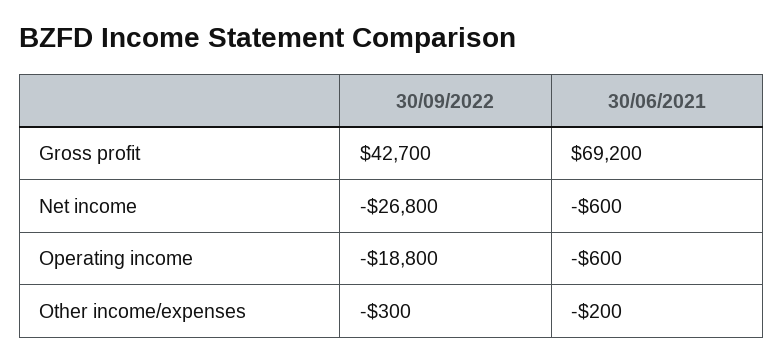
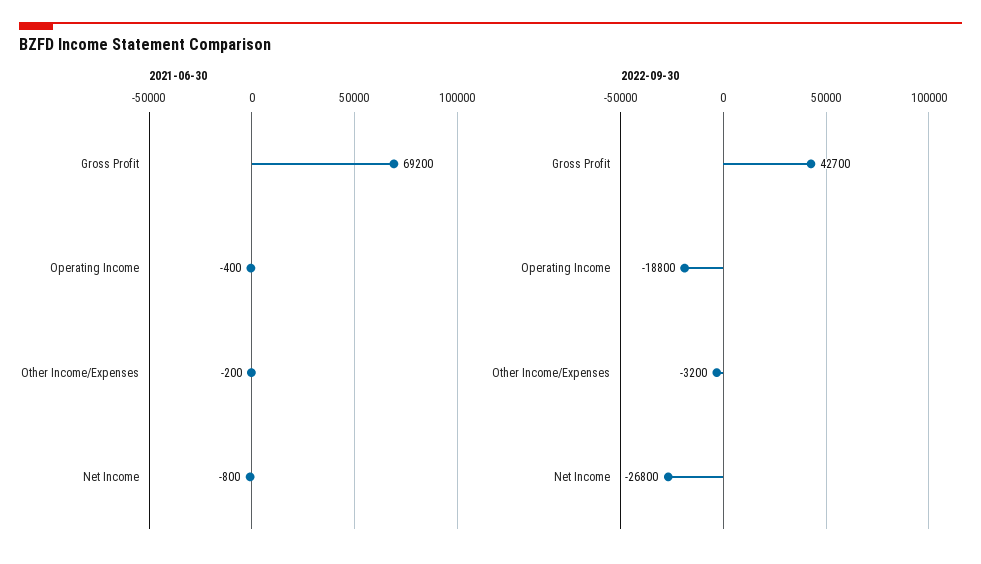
  {
    "30/09/2022": {
      "Gross profit": 42700,
      "Net income": -26800,
      "Operating income": -18800,
-     "Other income/expenses": -300
+     "Other income/expenses": -3200
    },
    "30/06/2021": {
      "Gross profit": 69200,
-     "Net income": -600,
+     "Net income": -800,
-     "Operating income": -600,
+     "Operating income": -400,
      "Other income/expenses": -200
    }
  }

